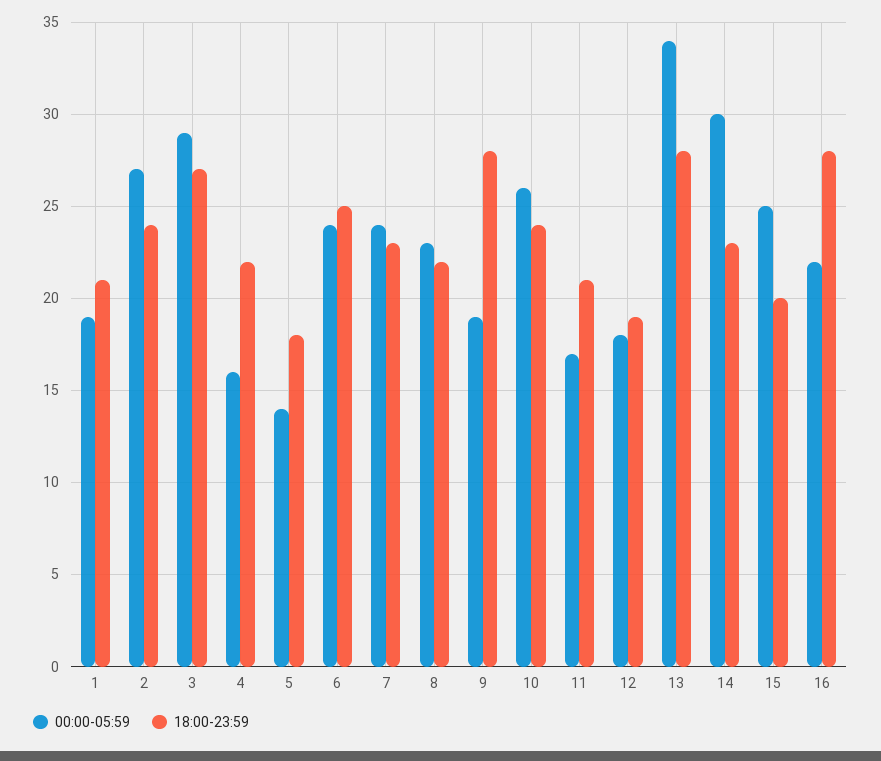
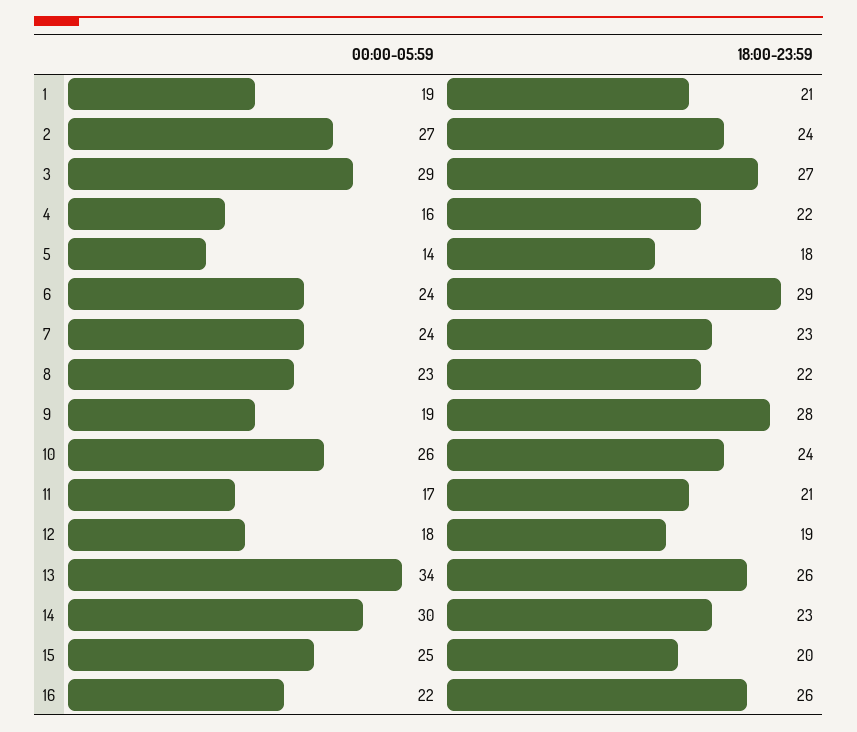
  {
    "00:00-05:59": {
      "1": 19,
      "2": 27,
      "3": 29,
      "4": 16,
      "5": 14,
      "6": 24,
      "7": 24,
      "8": 23,
      "9": 19,
      "10": 26,
      "11": 17,
      "12": 18,
      "13": 34,
      "14": 30,
      "15": 25,
      "16": 22
    },
    "18:00-23:59": {
      "1": 21,
      "2": 24,
      "3": 27,
      "4": 22,
      "5": 18,
-     "6": 25,
+     "6": 29,
      "7": 23,
      "8": 22,
      "9": 28,
      "10": 24,
      "11": 21,
      "12": 19,
-     "13": 28,
+     "13": 26,
      "14": 23,
      "15": 20,
-     "16": 28
+     "16": 26
    }
  }

